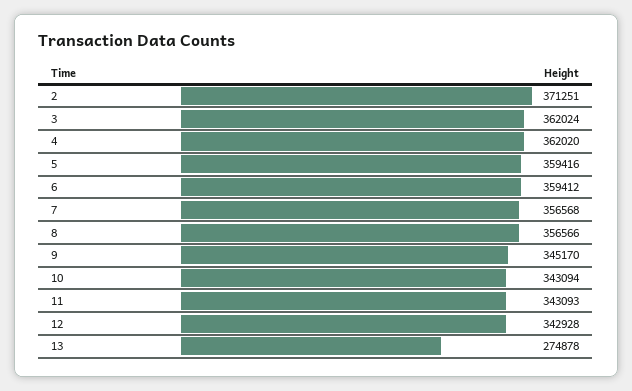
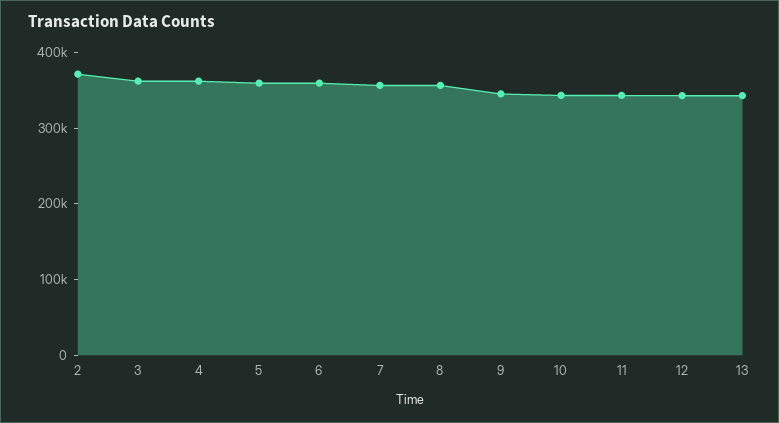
  {
    "2": 371251,
    "3": 362024,
    "4": 362020,
    "5": 359416,
    "6": 359412,
    "7": 356568,
    "8": 356566,
    "9": 345170,
    "10": 343094,
    "11": 343093,
    "12": 342928,
-   "13": 274878
+   "13": 340000
  }

